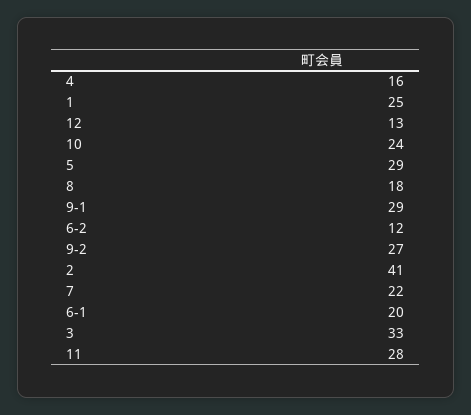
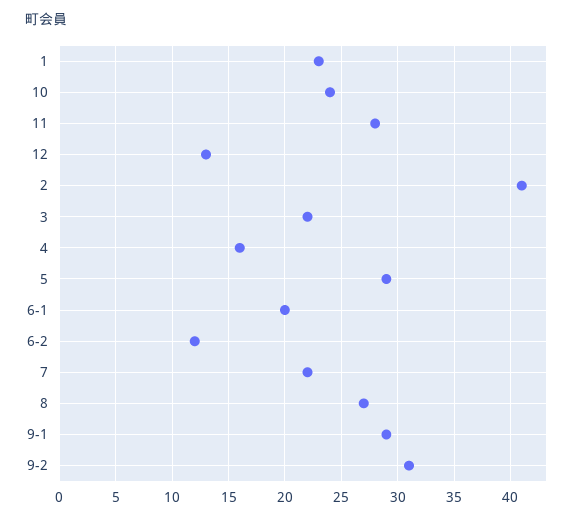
  {
    "4": 16,
-   "1": 25,
+   "1": 23,
    "12": 13,
    "10": 24,
    "5": 29,
-   "8": 18,
+   "8": 27,
    "9-1": 29,
    "6-2": 12,
-   "9-2": 27,
+   "9-2": 31,
    "2": 41,
    "7": 22,
    "6-1": 20,
-   "3": 33,
+   "3": 22,
    "11": 28
  }

